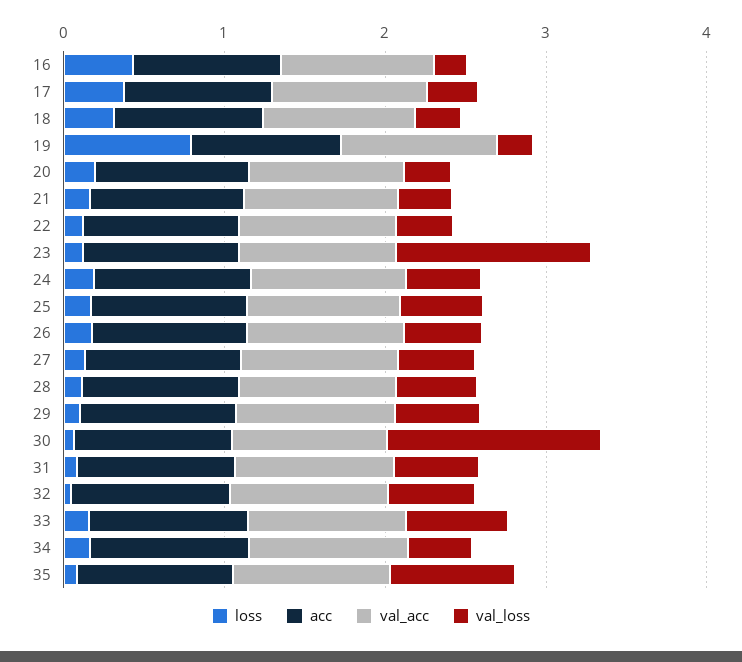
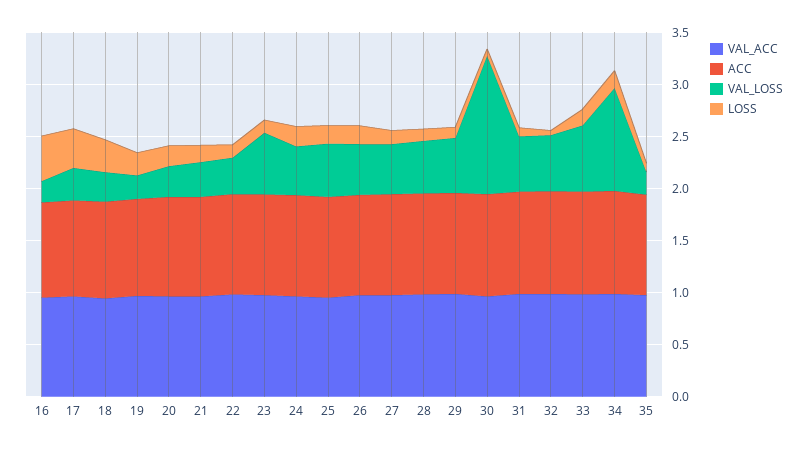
  {
    "loss": {
      "16": 0.4,
      "17": 0.4,
      "18": 0.3,
-     "19": 0.8,
+     "19": 0.2,
      "20": 0.2,
      "21": 0.2,
      "22": 0.1,
      "23": 0.1,
      "24": 0.2,
      "25": 0.2,
      "26": 0.2,
      "27": 0.1,
      "28": 0.1,
      "29": 0.1,
      "30": 0.1,
      "31": 0.1,
      "32": 0,
      "33": 0.2,
      "34": 0.2,
      "35": 0.1
    },
    "acc": {
      "16": 0.9,
      "17": 0.9,
      "18": 0.9,
      "19": 0.9,
      "20": 1,
      "21": 1,
      "22": 1,
      "23": 1,
      "24": 1,
      "25": 1,
      "26": 1,
      "27": 1,
      "28": 1,
      "29": 1,
      "30": 1,
      "31": 1,
      "32": 1,
      "33": 1,
      "34": 1,
      "35": 1
    },
    "val_acc": {
      "16": 1,
      "17": 1,
      "18": 0.9,
      "19": 1,
      "20": 1,
      "21": 1,
      "22": 1,
      "23": 1,
      "24": 1,
      "25": 1,
      "26": 1,
      "27": 1,
      "28": 1,
      "29": 1,
      "30": 1,
      "31": 1,
      "32": 1,
      "33": 1,
      "34": 1,
      "35": 1
    },
    "val_loss": {
      "16": 0.2,
      "17": 0.3,
      "18": 0.3,
      "19": 0.2,
      "20": 0.3,
      "21": 0.3,
      "22": 0.4,
-     "23": 1.2,
+     "23": 0.6,
      "24": 0.5,
      "25": 0.5,
      "26": 0.5,
      "27": 0.5,
      "28": 0.5,
      "29": 0.5,
      "30": 1.3,
      "31": 0.5,
      "32": 0.5,
      "33": 0.6,
-     "34": 0.4,
+     "34": 1,
-     "35": 0.8
+     "35": 0.2
    }
  }

